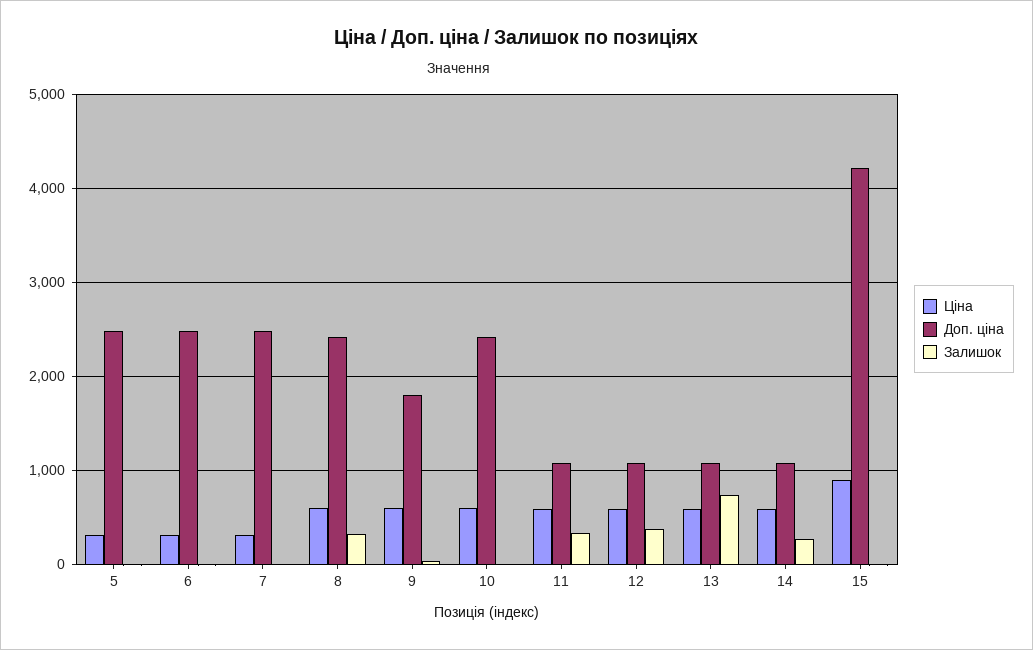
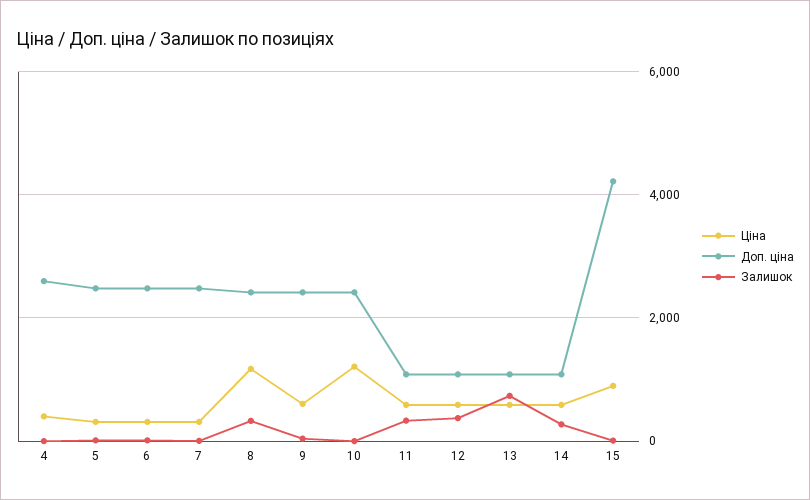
  {
    "Ціна": {
      "5": 300,
      "6": 300,
      "7": 300,
-     "8": 600,
+     "8": 1200,
      "9": 600,
-     "10": 600,
+     "10": 1200,
      "11": 600,
      "12": 600,
      "13": 600,
      "14": 600,
-     "15": 900
+     "15": 900,
+     "4": 400
    },
    "Доп. ціна": {
      "5": 2500,
      "6": 2500,
      "7": 2500,
      "8": 2400,
-     "9": 1800,
+     "9": 2400,
      "10": 2400,
      "11": 1100,
      "12": 1100,
      "13": 1100,
      "14": 1100,
-     "15": 4200
+     "15": 4200,
+     "4": 2600
    },
    "Залишок": {
      "5": 0,
      "6": 0,
      "7": 0,
      "8": 300,
      "9": 0,
      "10": 0,
      "11": 300,
      "12": 400,
      "13": 700,
      "14": 300,
-     "15": 0
+     "15": 0,
+     "4": 0
    }
  }

